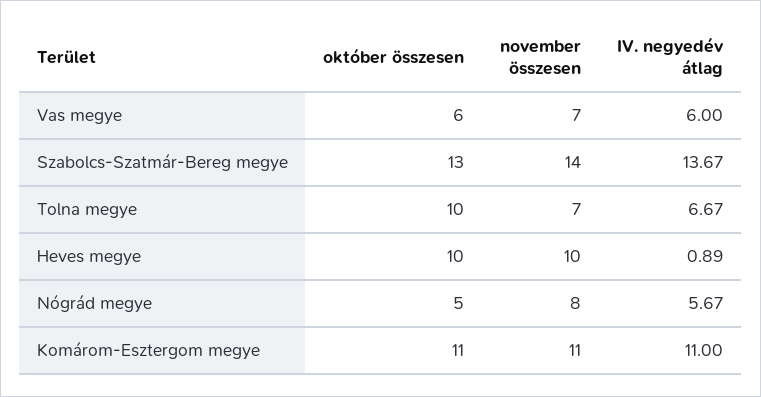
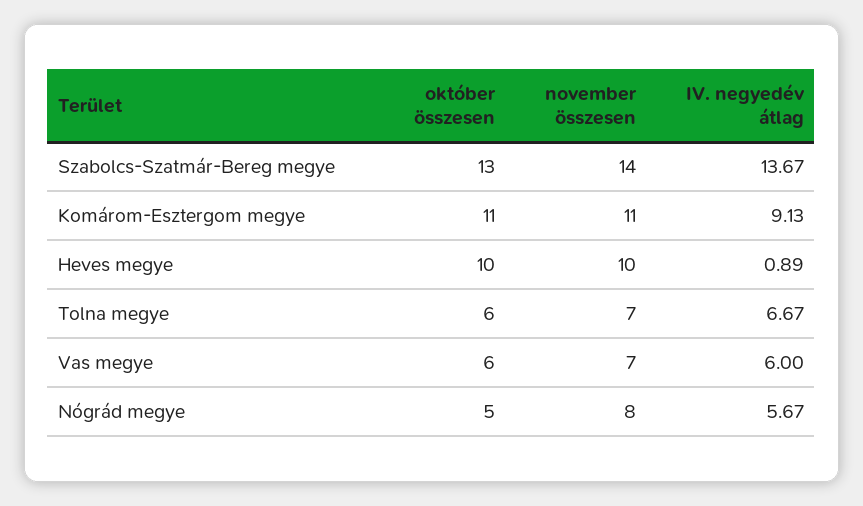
  {
    "október összesen": {
      "Vas megye": 6,
      "Szabolcs-Szatmár-Bereg megye": 13,
-     "Tolna megye": 10,
+     "Tolna megye": 6,
      "Heves megye": 10,
      "Nógrád megye": 5,
      "Komárom-Esztergom megye": 11
    },
    "november összesen": {
      "Vas megye": 7,
      "Szabolcs-Szatmár-Bereg megye": 14,
      "Tolna megye": 7,
      "Heves megye": 10,
      "Nógrád megye": 8,
      "Komárom-Esztergom megye": 11
    },
    "IV. negyedév átlag": {
      "Vas megye": 6,
      "Szabolcs-Szatmár-Bereg megye": 13.67,
      "Tolna megye": 6.67,
      "Heves megye": 0.89,
      "Nógrád megye": 5.67,
-     "Komárom-Esztergom megye": 11
+     "Komárom-Esztergom megye": 9.13
    }
  }

